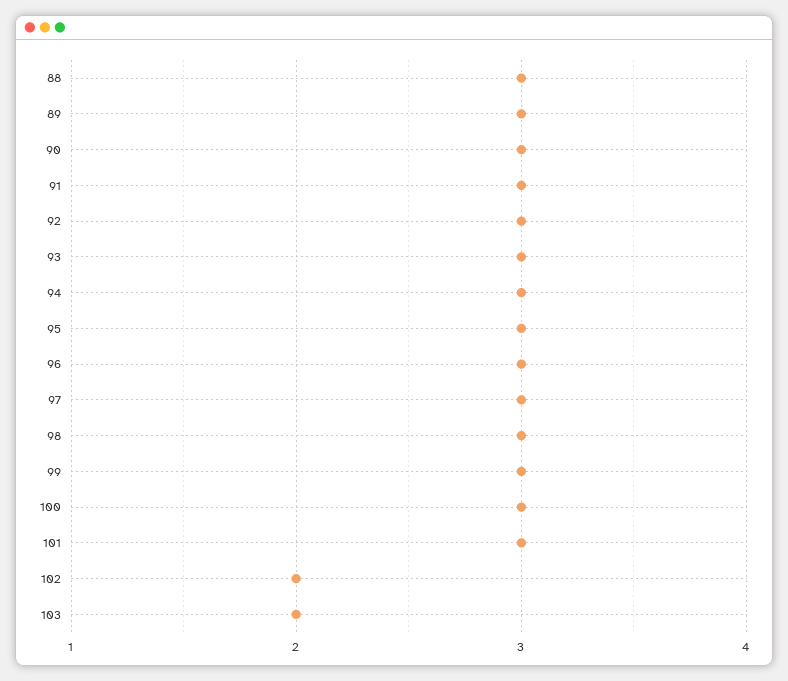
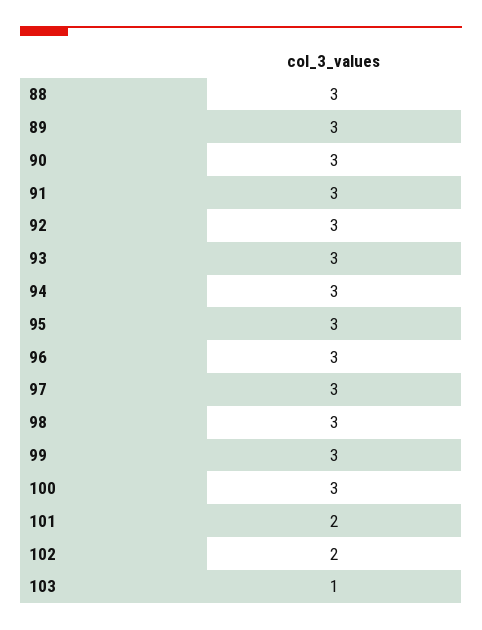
  {
    "88": 3,
    "89": 3,
    "90": 3,
    "91": 3,
    "92": 3,
    "93": 3,
    "94": 3,
    "95": 3,
    "96": 3,
    "97": 3,
    "98": 3,
    "99": 3,
    "100": 3,
-   "101": 3,
+   "101": 2,
    "102": 2,
-   "103": 2
+   "103": 1
  }

